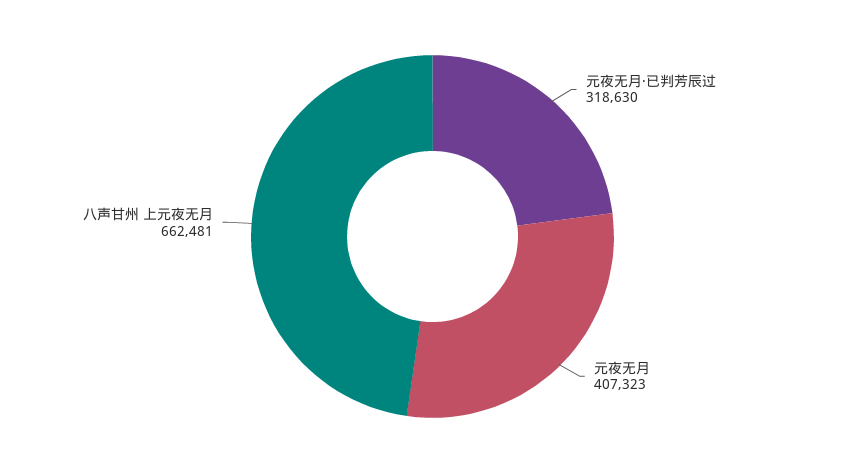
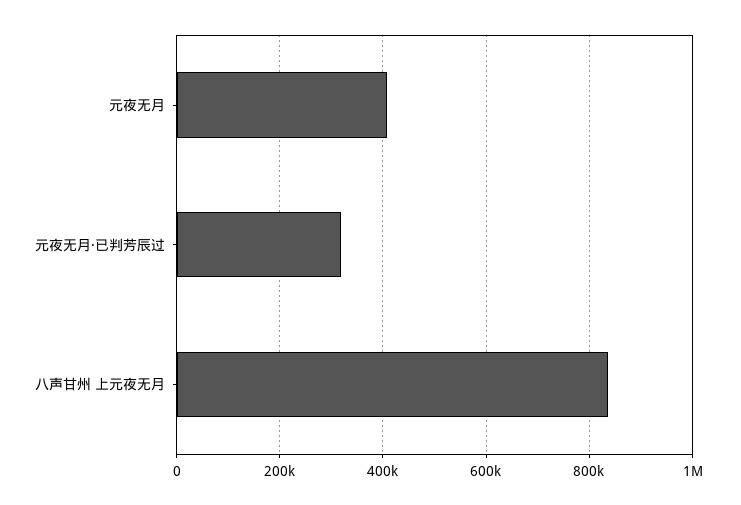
  {
    "元夜无月·已判芳辰过": 318630,
    "元夜无月": 407323,
-   "八声甘州 上元夜无月": 662481
+   "八声甘州 上元夜无月": 840000
  }

